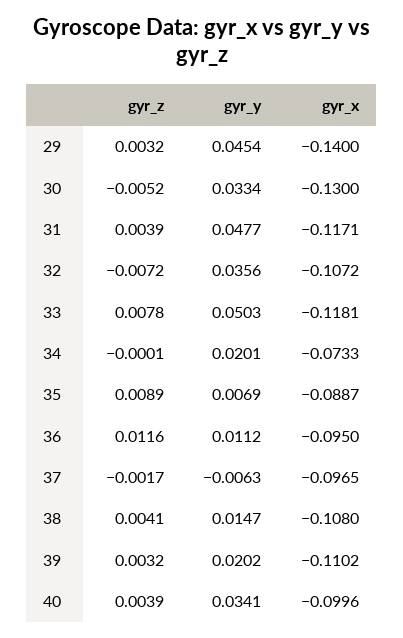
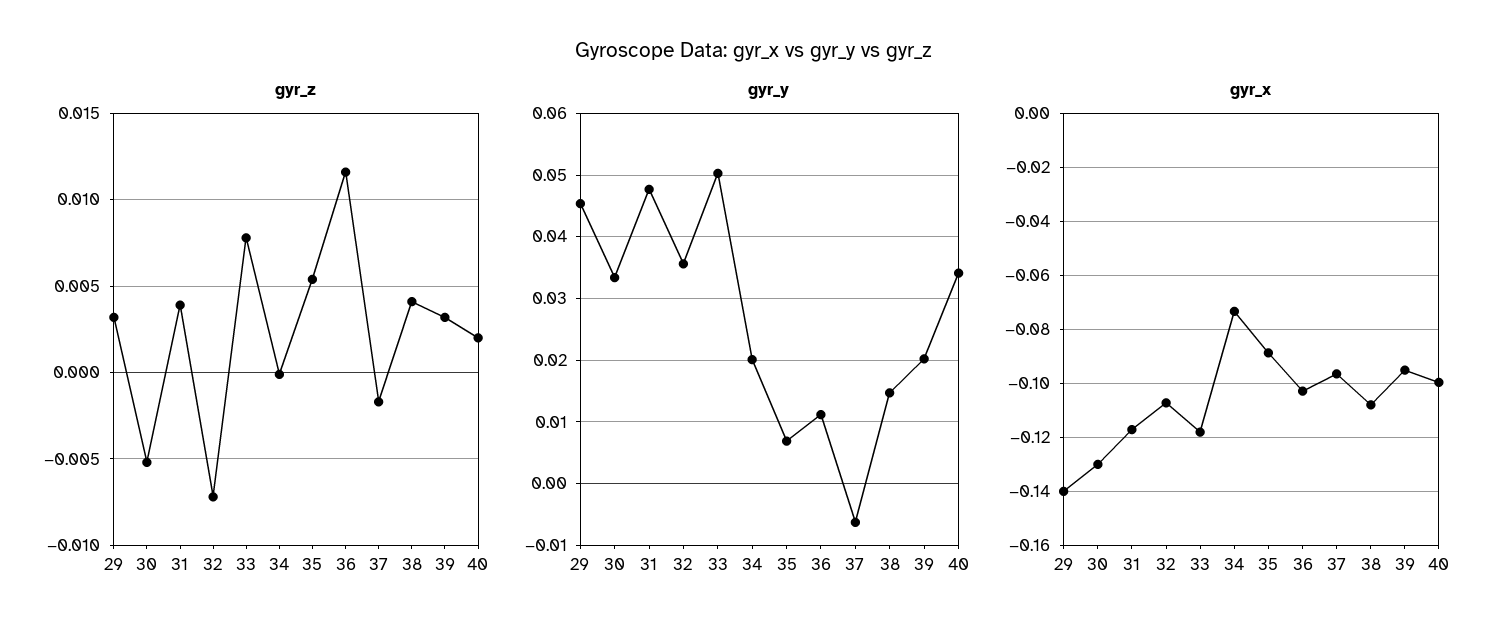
  {
    "gyr_z": {
      "29": 0.0032,
      "30": -0.0052,
      "31": 0.0039,
      "32": -0.0072,
      "33": 0.0078,
      "34": -0.0001,
-     "35": 0.0089,
+     "35": 0.0055,
      "36": 0.0116,
      "37": -0.0017,
      "38": 0.0041,
      "39": 0.0032,
-     "40": 0.0039
+     "40": 0.002
    },
    "gyr_y": {
      "29": 0.0454,
      "30": 0.0334,
      "31": 0.0477,
      "32": 0.0356,
      "33": 0.0503,
      "34": 0.0201,
      "35": 0.0069,
      "36": 0.0112,
      "37": -0.0063,
      "38": 0.0147,
      "39": 0.0202,
      "40": 0.0341
    },
    "gyr_x": {
      "29": -0.14,
      "30": -0.13,
      "31": -0.1171,
      "32": -0.1072,
      "33": -0.1181,
      "34": -0.0733,
      "35": -0.0887,
-     "36": -0.095,
+     "36": -0.1025,
      "37": -0.0965,
      "38": -0.108,
-     "39": -0.1102,
+     "39": -0.095,
      "40": -0.0996
    }
  }

